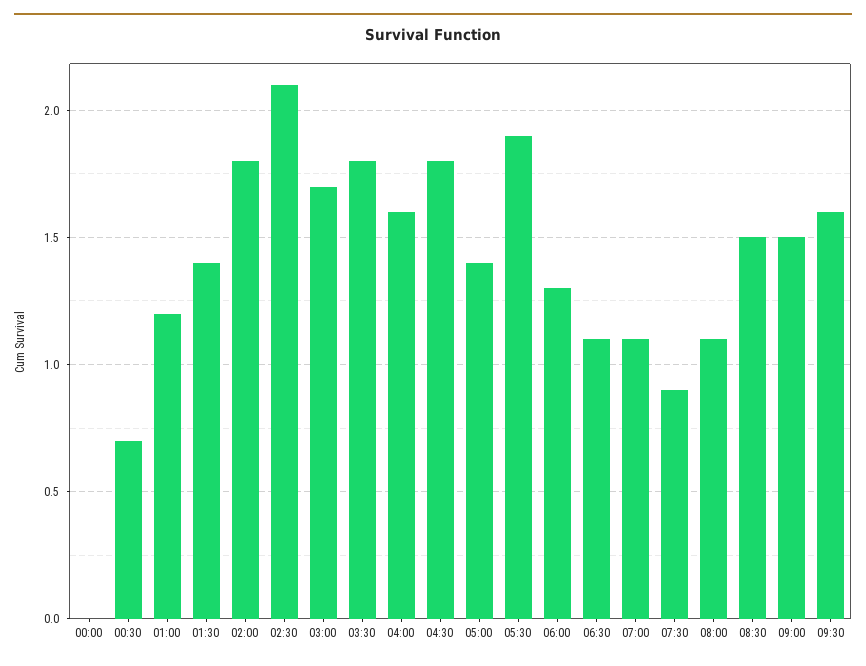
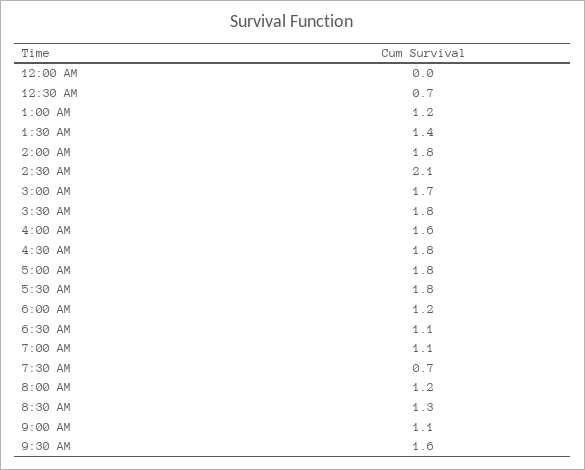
  {
    "00:00": 0,
    "00:30": 0.7,
    "01:00": 1.2,
    "01:30": 1.4,
    "02:00": 1.8,
    "02:30": 2.1,
    "03:00": 1.7,
    "03:30": 1.8,
    "04:00": 1.6,
    "04:30": 1.8,
-   "05:00": 1.4,
+   "05:00": 1.8,
-   "05:30": 1.9,
+   "05:30": 1.8,
-   "06:00": 1.3,
+   "06:00": 1.2,
    "06:30": 1.1,
    "07:00": 1.1,
-   "07:30": 0.9,
+   "07:30": 0.7,
-   "08:00": 1.1,
+   "08:00": 1.2,
-   "08:30": 1.5,
+   "08:30": 1.3,
-   "09:00": 1.5,
+   "09:00": 1.1,
    "09:30": 1.6
  }

